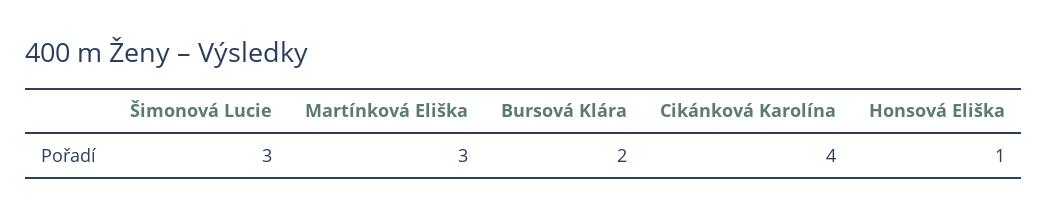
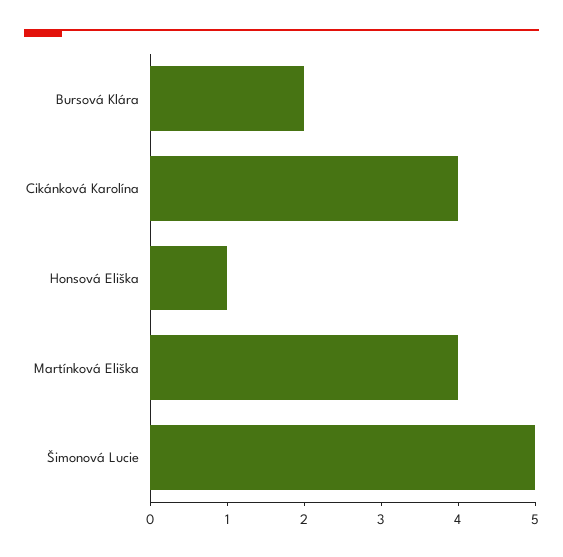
  {
-   "Šimonová Lucie": 3,
+   "Šimonová Lucie": 5,
-   "Martínková Eliška": 3,
+   "Martínková Eliška": 4,
    "Bursová Klára": 2,
    "Cikánková Karolína": 4,
    "Honsová Eliška": 1
  }

